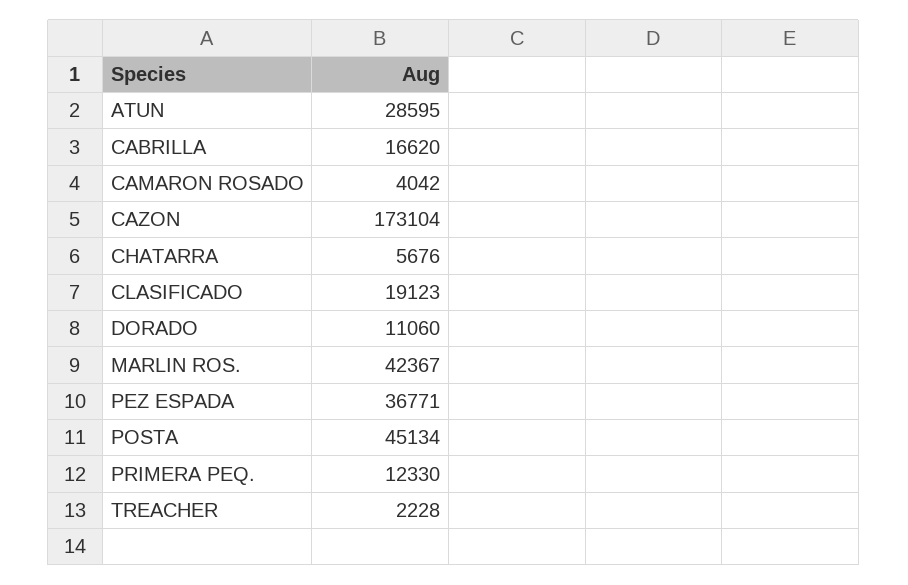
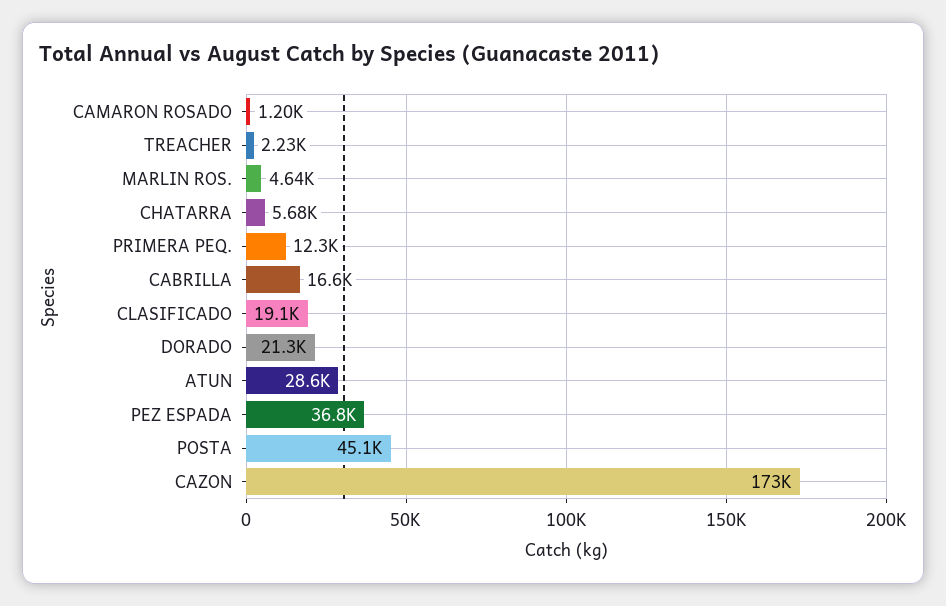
  {
    "ATUN": 28595,
    "CABRILLA": 16620,
-   "CAMARON ROSADO": 4042,
+   "CAMARON ROSADO": 1200,
    "CAZON": 173104,
    "CHATARRA": 5676,
    "CLASIFICADO": 19123,
-   "DORADO": 11060,
+   "DORADO": 21300,
-   "MARLIN ROS.": 42367,
+   "MARLIN ROS.": 4640,
    "PEZ ESPADA": 36771,
    "POSTA": 45134,
    "PRIMERA PEQ.": 12330,
    "TREACHER": 2228
  }

